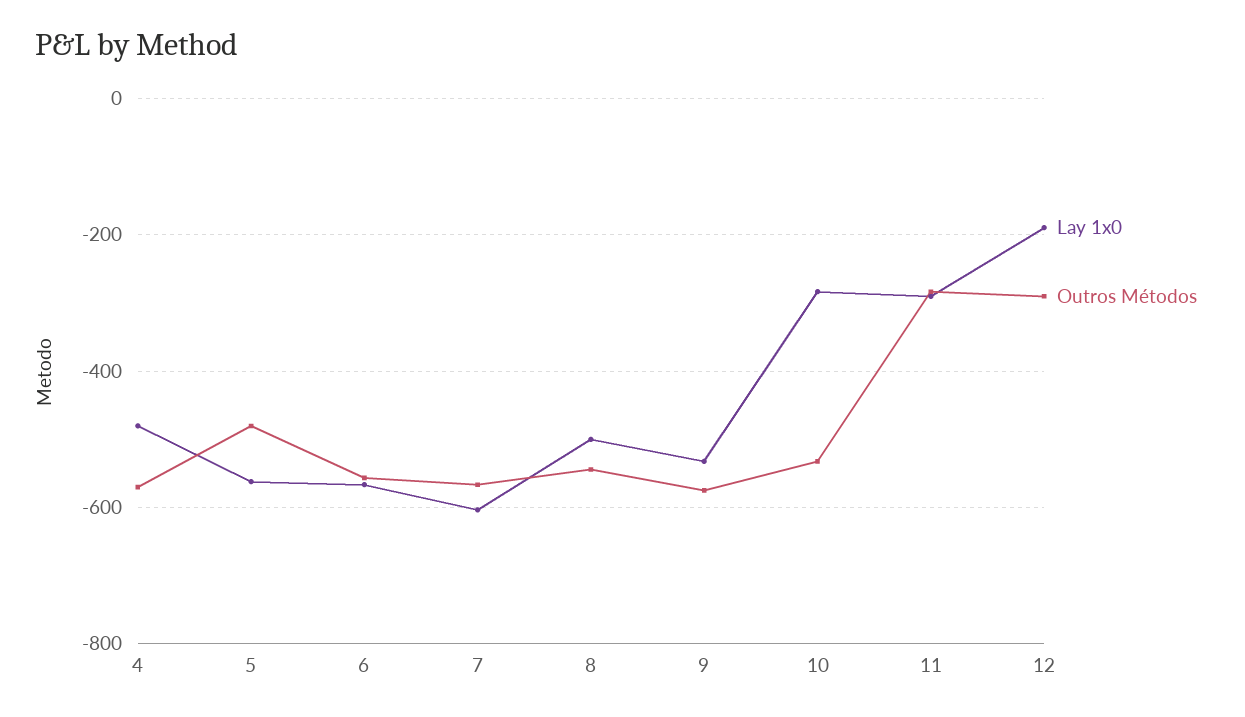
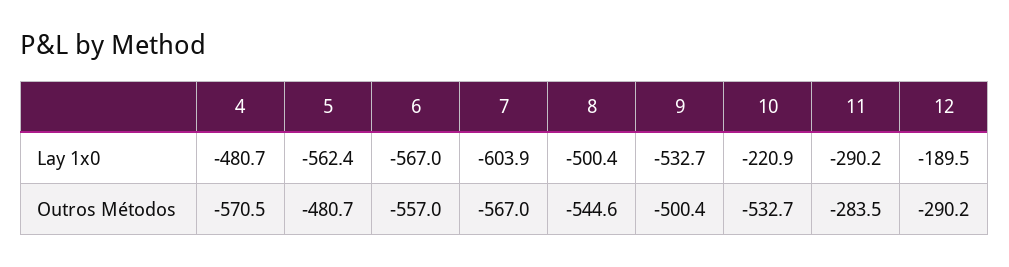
  {
    "Lay 1x0": {
      "4": -480.7,
      "5": -562.4,
      "6": -567,
      "7": -603.9,
      "8": -500.4,
      "9": -532.7,
-     "10": -280,
+     "10": -220.9,
      "11": -290.2,
      "12": -189.5
    },
    "Outros Métodos": {
      "4": -570.5,
      "5": -480.7,
      "6": -557,
      "7": -567,
      "8": -544.6,
-     "9": -580,
+     "9": -500.4,
      "10": -532.7,
      "11": -283.5,
      "12": -290.2
    }
  }

